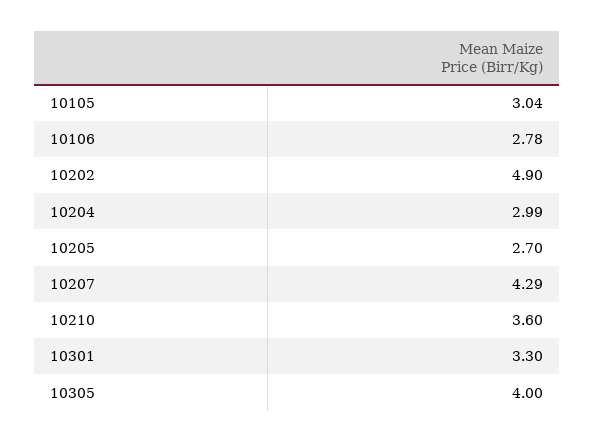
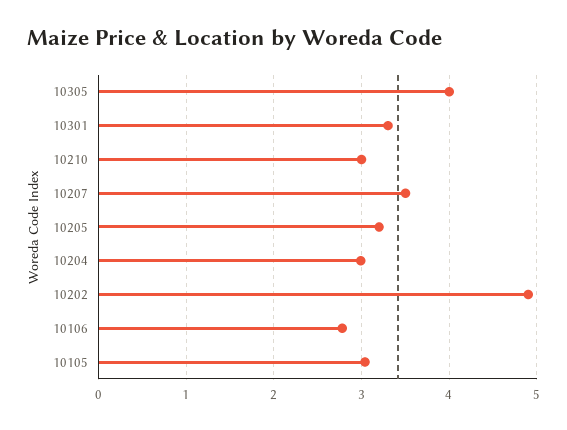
  {
    "10105": 3.04,
    "10106": 2.78,
    "10202": 4.9,
    "10204": 2.99,
-   "10205": 2.7,
+   "10205": 3.2,
-   "10207": 4.29,
+   "10207": 3.5,
-   "10210": 3.6,
+   "10210": 3,
    "10301": 3.3,
    "10305": 4
  }

